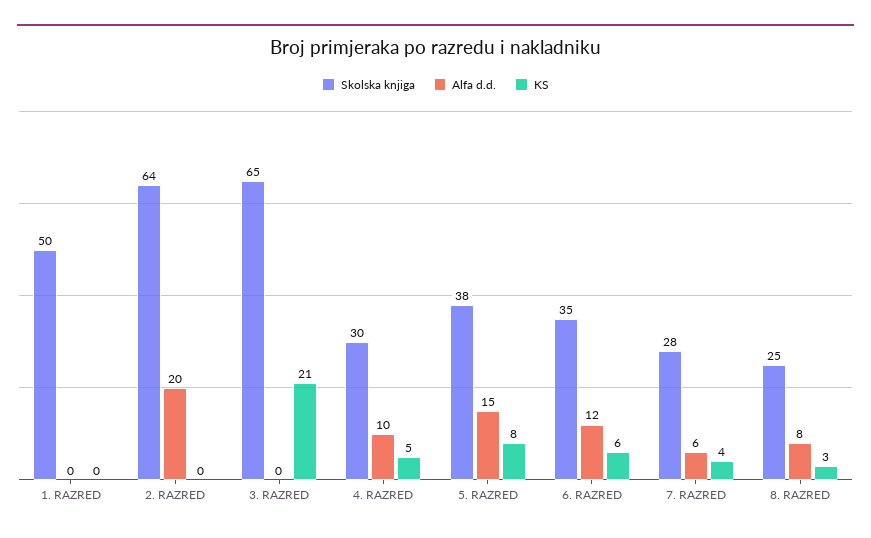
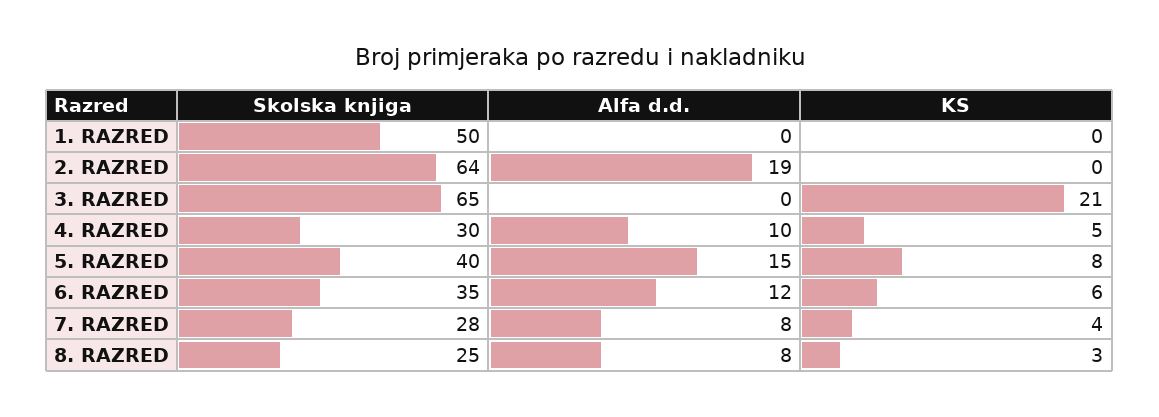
  {
    "Skolska knjiga": {
      "1. RAZRED": 50,
      "2. RAZRED": 64,
      "3. RAZRED": 65,
      "4. RAZRED": 30,
-     "5. RAZRED": 38,
+     "5. RAZRED": 40,
      "6. RAZRED": 35,
      "7. RAZRED": 28,
      "8. RAZRED": 25
    },
    "Alfa d.d.": {
      "1. RAZRED": 0,
-     "2. RAZRED": 20,
+     "2. RAZRED": 19,
      "3. RAZRED": 0,
      "4. RAZRED": 10,
      "5. RAZRED": 15,
      "6. RAZRED": 12,
-     "7. RAZRED": 6,
+     "7. RAZRED": 8,
      "8. RAZRED": 8
    },
    "KS": {
      "1. RAZRED": 0,
      "2. RAZRED": 0,
      "3. RAZRED": 21,
      "4. RAZRED": 5,
      "5. RAZRED": 8,
      "6. RAZRED": 6,
      "7. RAZRED": 4,
      "8. RAZRED": 3
    }
  }

